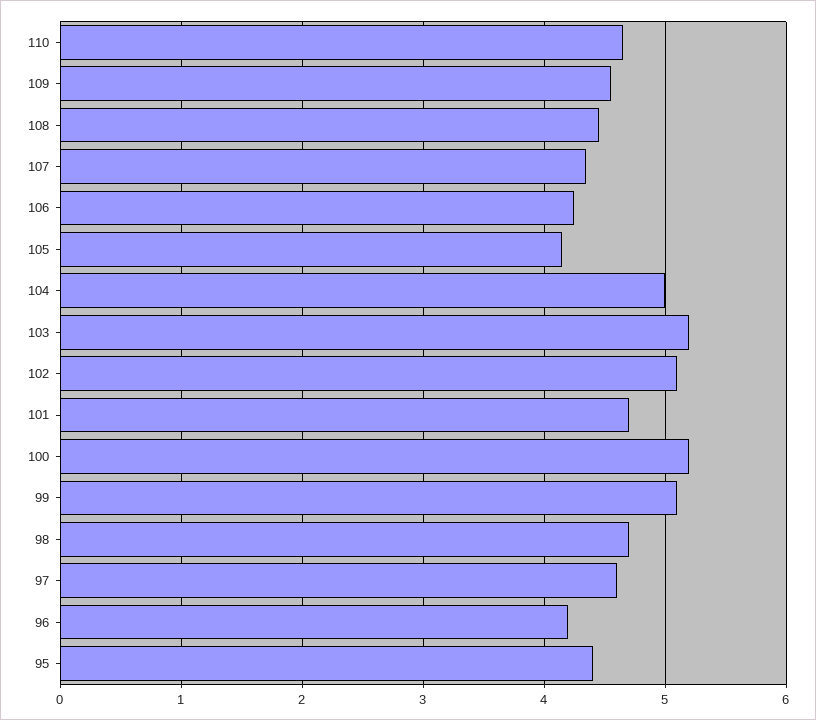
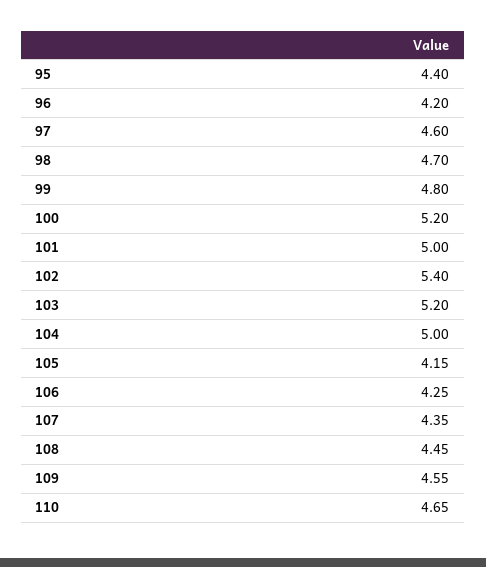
  {
    "110": 4.65,
    "109": 4.55,
    "108": 4.45,
    "107": 4.35,
    "106": 4.25,
    "105": 4.15,
    "104": 5,
    "103": 5.2,
-   "102": 5.1,
+   "102": 5.4,
-   "101": 4.7,
+   "101": 5,
    "100": 5.2,
-   "99": 5.1,
+   "99": 4.8,
    "98": 4.7,
    "97": 4.6,
    "96": 4.2,
    "95": 4.4
  }

